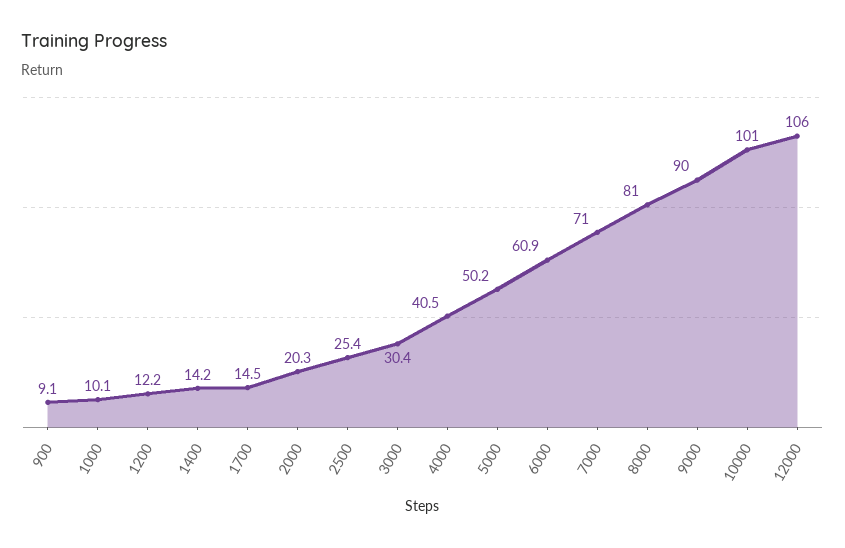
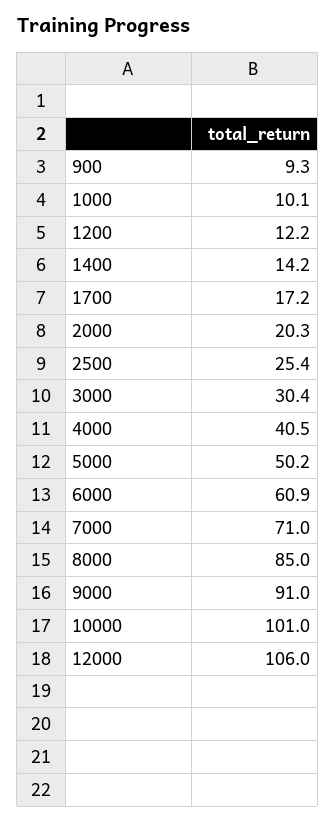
  {
-   "900": 9.1,
+   "900": 9.3,
    "1000": 10.1,
    "1200": 12.2,
    "1400": 14.2,
-   "1700": 14.5,
+   "1700": 17.2,
    "2000": 20.3,
    "2500": 25.4,
    "3000": 30.4,
    "4000": 40.5,
    "5000": 50.2,
    "6000": 60.9,
    "7000": 71,
-   "8000": 81,
+   "8000": 85,
-   "9000": 90,
+   "9000": 91,
    "10000": 101,
    "12000": 106
  }

